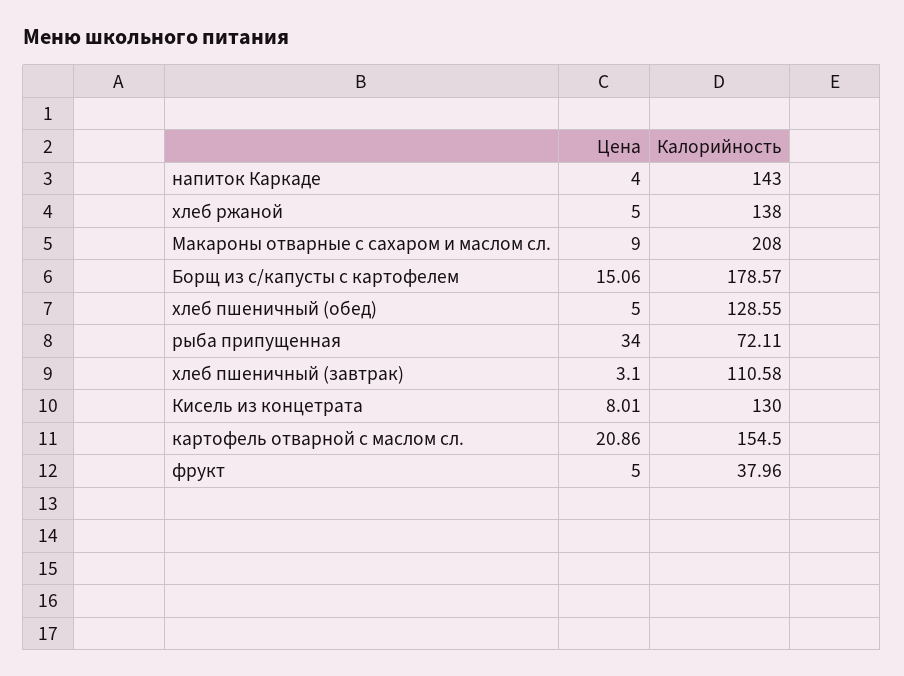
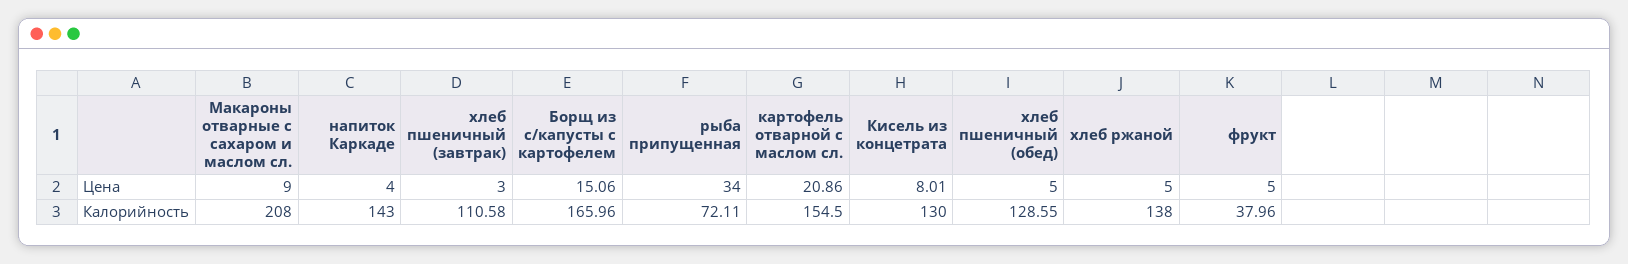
  {
    "Цена": {
      "напиток Каркаде": 4,
      "хлеб ржаной": 5,
      "Макароны отварные с сахаром и маслом сл.": 9,
      "Борщ из с/капусты с картофелем": 15.06,
      "хлеб пшеничный (обед)": 5,
      "рыба припущенная": 34,
-     "хлеб пшеничный (завтрак)": 3.1,
+     "хлеб пшеничный (завтрак)": 3,
      "Кисель из концетрата": 8.01,
      "картофель отварной с маслом сл.": 20.86,
      "фрукт": 5
    },
    "Калорийность": {
      "напиток Каркаде": 143,
      "хлеб ржаной": 138,
      "Макароны отварные с сахаром и маслом сл.": 208,
-     "Борщ из с/капусты с картофелем": 178.57,
+     "Борщ из с/капусты с картофелем": 165.96,
      "хлеб пшеничный (обед)": 128.55,
      "рыба припущенная": 72.11,
      "хлеб пшеничный (завтрак)": 110.58,
      "Кисель из концетрата": 130,
      "картофель отварной с маслом сл.": 154.5,
      "фрукт": 37.96
    }
  }

